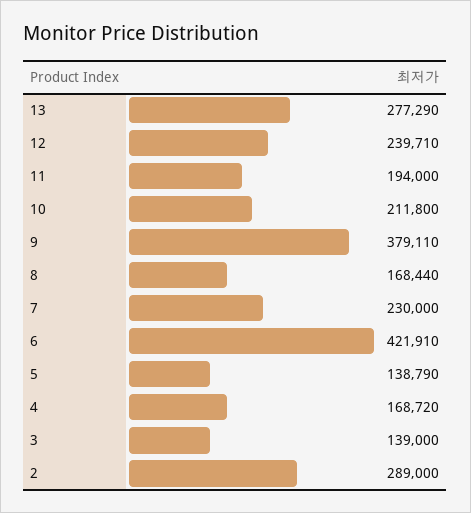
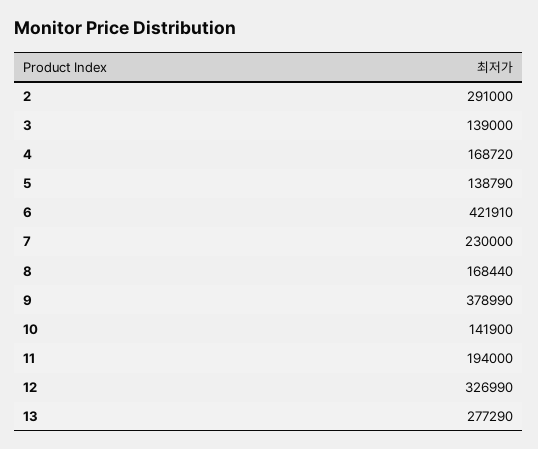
  {
    "13": 277290,
-   "12": 239710,
+   "12": 326990,
    "11": 194000,
-   "10": 211800,
+   "10": 141900,
-   "9": 379110,
+   "9": 378990,
    "8": 168440,
    "7": 230000,
    "6": 421910,
    "5": 138790,
    "4": 168720,
    "3": 139000,
-   "2": 289000
+   "2": 291000
  }

